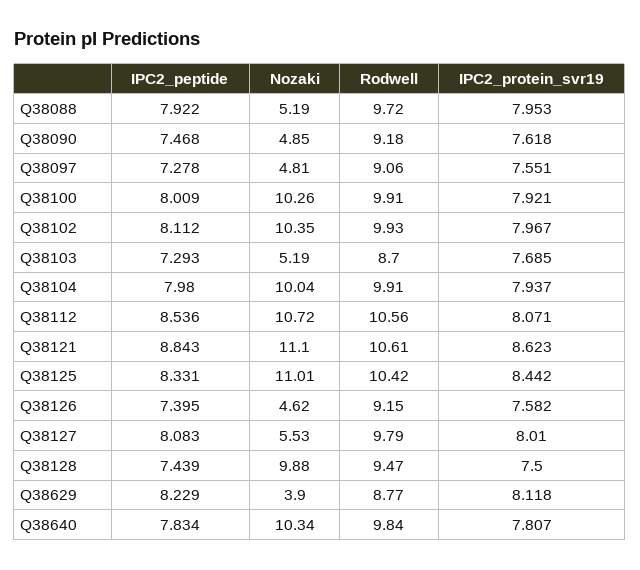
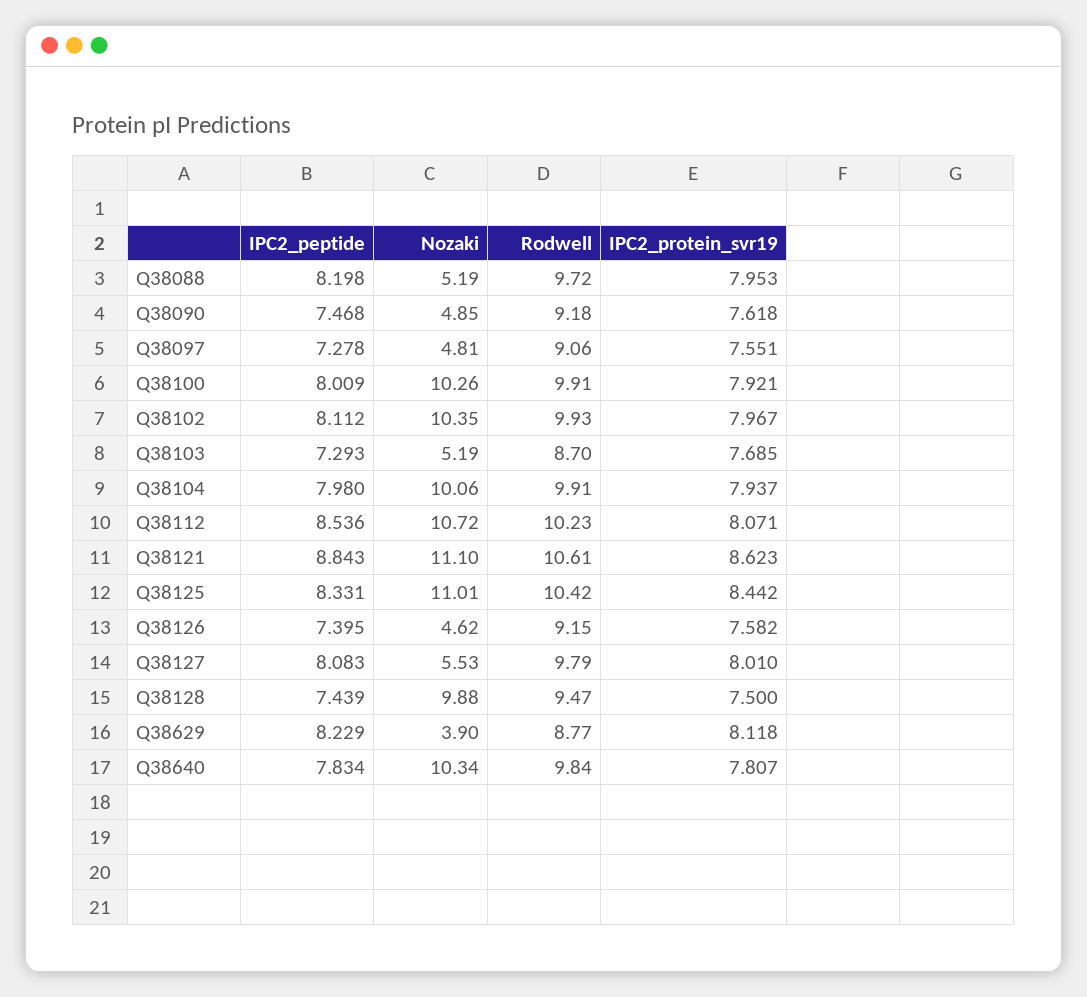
  {
    "IPC2_peptide": {
-     "Q38088": 7.922,
+     "Q38088": 8.198,
      "Q38090": 7.468,
      "Q38097": 7.278,
      "Q38100": 8.009,
      "Q38102": 8.112,
      "Q38103": 7.293,
      "Q38104": 7.98,
      "Q38112": 8.536,
      "Q38121": 8.843,
      "Q38125": 8.331,
      "Q38126": 7.395,
      "Q38127": 8.083,
      "Q38128": 7.439,
      "Q38629": 8.229,
      "Q38640": 7.834
    },
    "Nozaki": {
      "Q38088": 5.19,
      "Q38090": 4.85,
      "Q38097": 4.81,
      "Q38100": 10.26,
      "Q38102": 10.35,
      "Q38103": 5.19,
-     "Q38104": 10.04,
+     "Q38104": 10.06,
      "Q38112": 10.72,
      "Q38121": 11.1,
      "Q38125": 11.01,
      "Q38126": 4.62,
      "Q38127": 5.53,
      "Q38128": 9.88,
      "Q38629": 3.9,
      "Q38640": 10.34
    },
    "Rodwell": {
      "Q38088": 9.72,
      "Q38090": 9.18,
      "Q38097": 9.06,
      "Q38100": 9.91,
      "Q38102": 9.93,
      "Q38103": 8.7,
      "Q38104": 9.91,
-     "Q38112": 10.56,
+     "Q38112": 10.23,
      "Q38121": 10.61,
      "Q38125": 10.42,
      "Q38126": 9.15,
      "Q38127": 9.79,
      "Q38128": 9.47,
      "Q38629": 8.77,
      "Q38640": 9.84
    },
    "IPC2_protein_svr19": {
      "Q38088": 7.953,
      "Q38090": 7.618,
      "Q38097": 7.551,
      "Q38100": 7.921,
      "Q38102": 7.967,
      "Q38103": 7.685,
      "Q38104": 7.937,
      "Q38112": 8.071,
      "Q38121": 8.623,
      "Q38125": 8.442,
      "Q38126": 7.582,
      "Q38127": 8.01,
      "Q38128": 7.5,
      "Q38629": 8.118,
      "Q38640": 7.807
    }
  }

